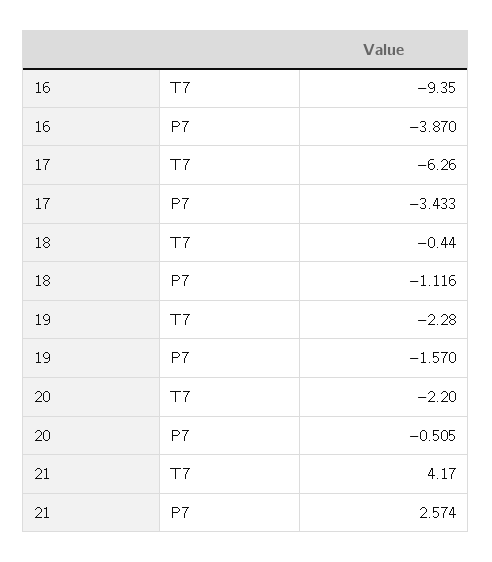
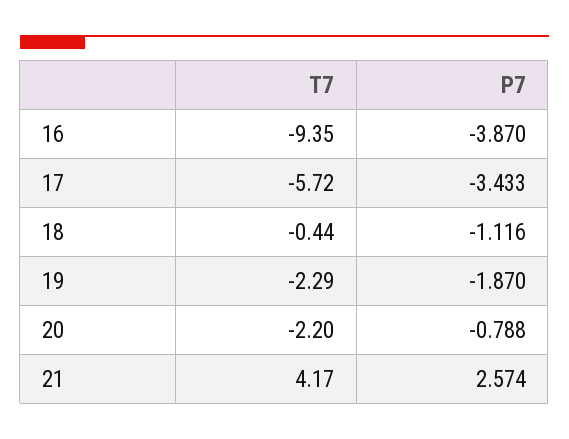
  {
    "16": {
      "T7": -9.35,
      "P7": -3.87
    },
    "17": {
-     "T7": -6.26,
+     "T7": -5.72,
      "P7": -3.433
    },
    "18": {
      "T7": -0.44,
      "P7": -1.116
    },
    "19": {
-     "T7": -2.28,
+     "T7": -2.29,
-     "P7": -1.57
+     "P7": -1.87
    },
    "20": {
      "T7": -2.2,
-     "P7": -0.505
+     "P7": -0.788
    },
    "21": {
      "T7": 4.17,
      "P7": 2.574
    }
  }

